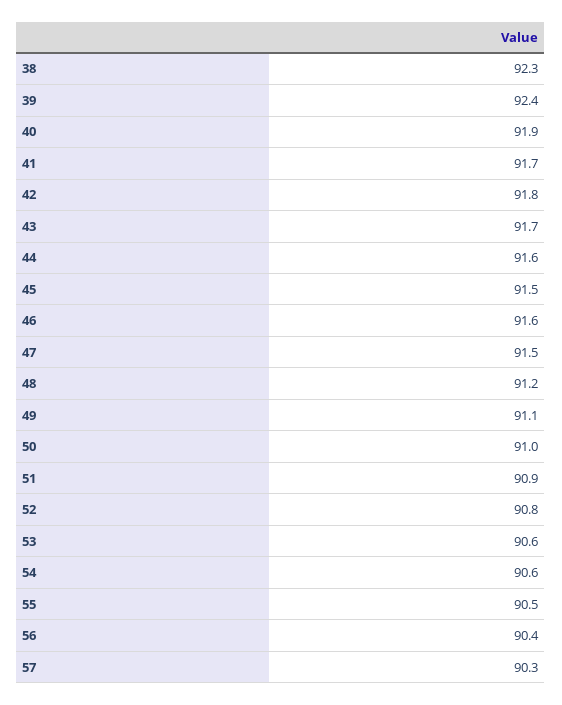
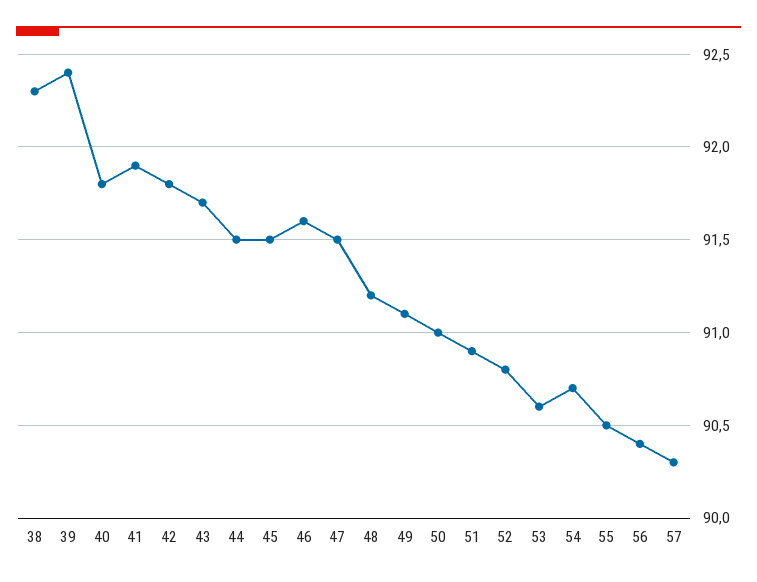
  {
    "38": 92.3,
    "39": 92.4,
-   "40": 91.9,
+   "40": 91.8,
-   "41": 91.7,
+   "41": 91.9,
    "42": 91.8,
    "43": 91.7,
-   "44": 91.6,
+   "44": 91.5,
    "45": 91.5,
    "46": 91.6,
    "47": 91.5,
    "48": 91.2,
    "49": 91.1,
    "50": 91,
    "51": 90.9,
    "52": 90.8,
    "53": 90.6,
-   "54": 90.6,
+   "54": 90.7,
    "55": 90.5,
    "56": 90.4,
    "57": 90.3
  }

